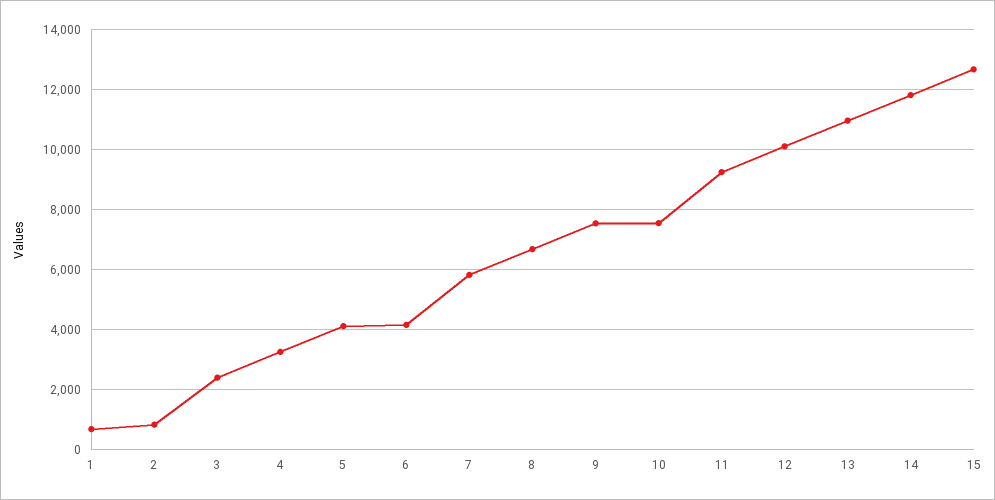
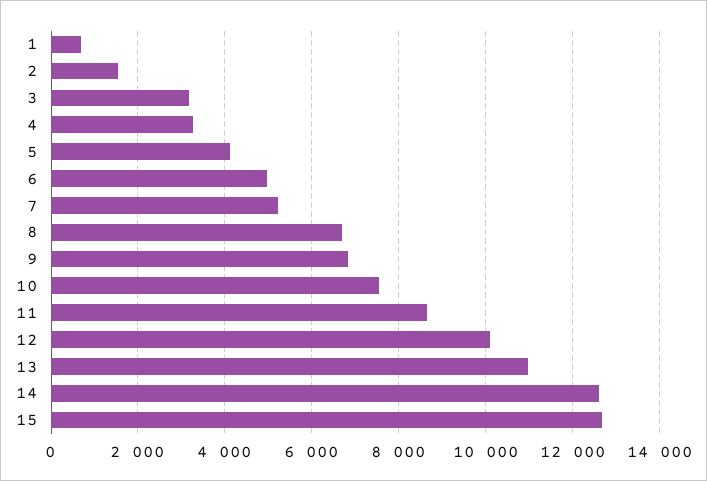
  {
    "1": 600,
-   "2": 800,
+   "2": 1600,
-   "3": 2400,
+   "3": 3200,
    "4": 3200,
    "5": 4200,
-   "6": 4200,
+   "6": 5000,
-   "7": 5800,
+   "7": 5200,
    "8": 6600,
-   "9": 7600,
+   "9": 6800,
    "10": 7600,
-   "11": 9200,
+   "11": 8600,
    "12": 10200,
    "13": 11000,
-   "14": 11800,
+   "14": 12600,
    "15": 12600
  }

